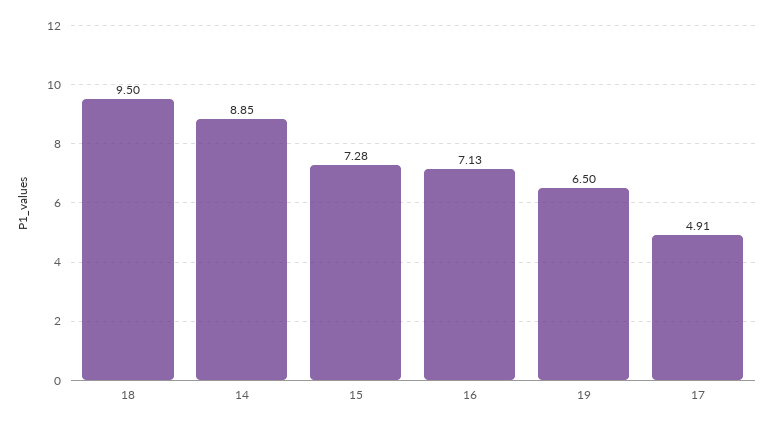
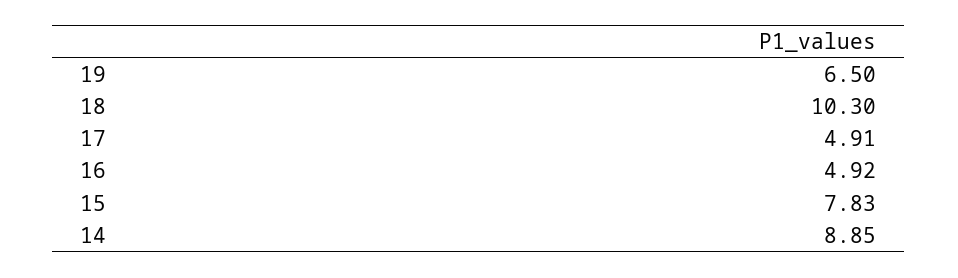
  {
-   "18": 9.5,
+   "18": 10.3,
    "14": 8.85,
-   "15": 7.28,
+   "15": 7.83,
-   "16": 7.13,
+   "16": 4.92,
    "19": 6.5,
    "17": 4.91
  }

